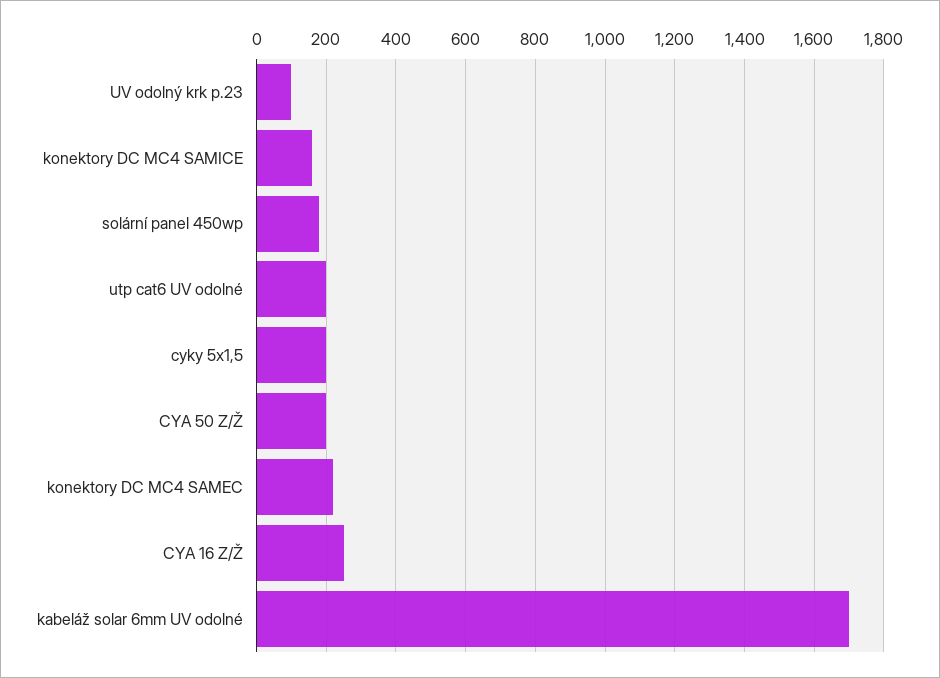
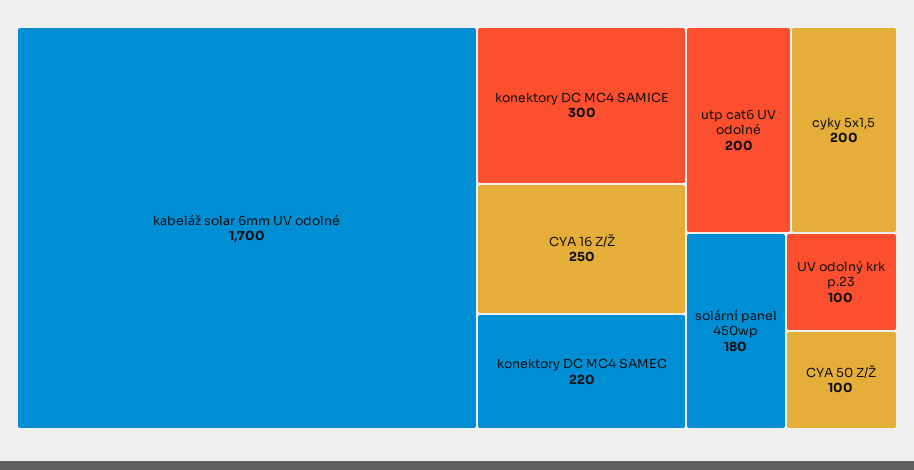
  {
    "UV odolný krk p.23": 100,
-   "konektory DC MC4 SAMICE": 160,
+   "konektory DC MC4 SAMICE": 300,
    "solární panel 450wp": 180,
    "utp cat6 UV odolné": 200,
    "cyky 5x1,5": 200,
-   "CYA 50 Z/Ž": 200,
+   "CYA 50 Z/Ž": 100,
    "konektory DC MC4 SAMEC": 220,
    "CYA 16 Z/Ž": 250,
    "kabeláž solar 6mm UV odolné": 1700
  }

